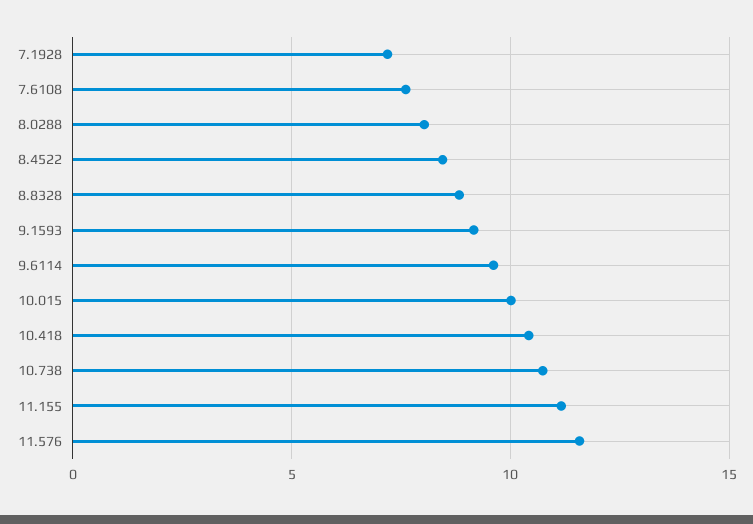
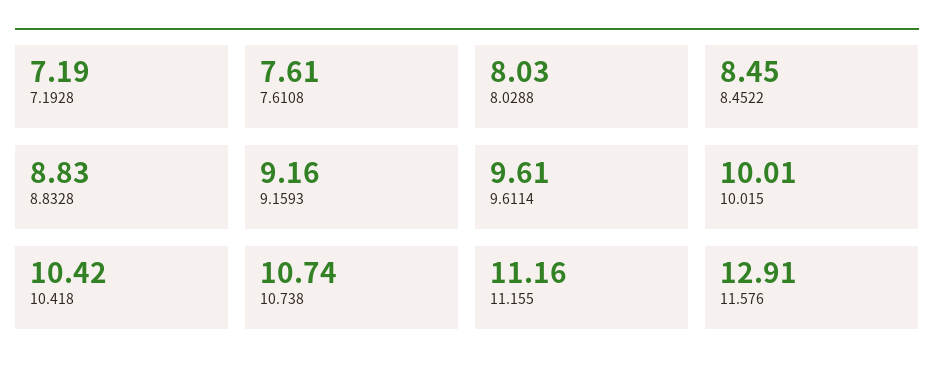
  {
    "7.1928": 7.19,
    "7.6108": 7.61,
    "8.0288": 8.03,
    "8.4522": 8.45,
    "8.8328": 8.83,
    "9.1593": 9.16,
    "9.6114": 9.61,
    "10.015": 10.01,
    "10.418": 10.42,
    "10.738": 10.74,
    "11.155": 11.16,
-   "11.576": 11.5
+   "11.576": 12.91
  }

